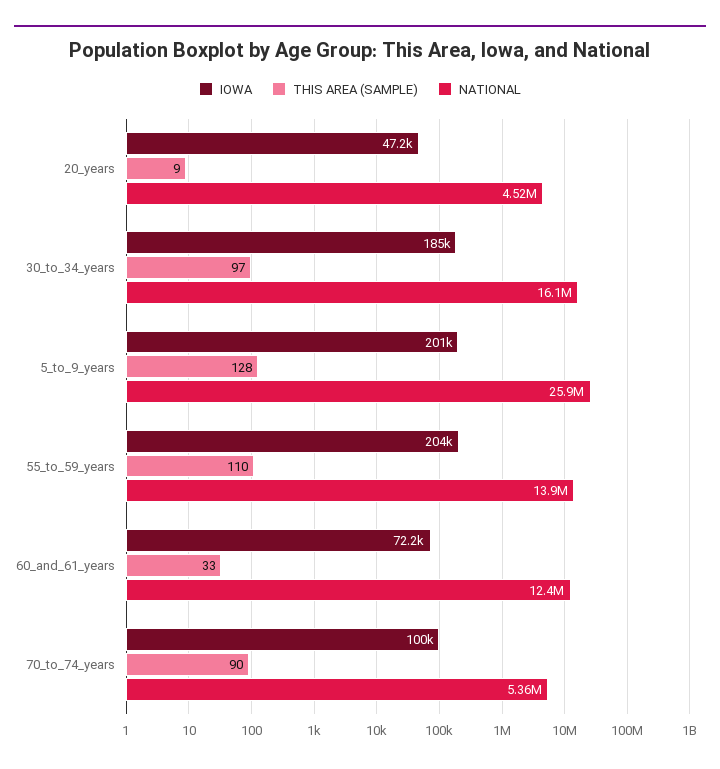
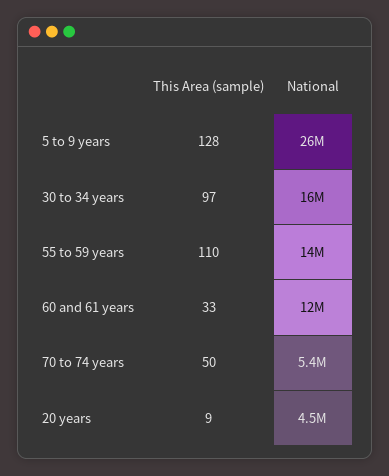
  {
-   "IOWA": {
-     "20_years": 47200,
-     "30_to_34_years": 185000,
-     "5_to_9_years": 201000,
-     "55_to_59_years": 204000,
-     "60_and_61_years": 72200,
-     "70_to_74_years": 100000
-   },
    "THIS AREA (SAMPLE)": {
      "20_years": 9,
      "30_to_34_years": 97,
      "5_to_9_years": 128,
      "55_to_59_years": 110,
      "60_and_61_years": 33,
-     "70_to_74_years": 90
+     "70_to_74_years": 50
    },
    "NATIONAL": {
      "20_years": 4520000,
      "30_to_34_years": 16100000,
      "5_to_9_years": 25900000,
      "55_to_59_years": 13900000,
      "60_and_61_years": 12400000,
      "70_to_74_years": 5360000
    }
  }

